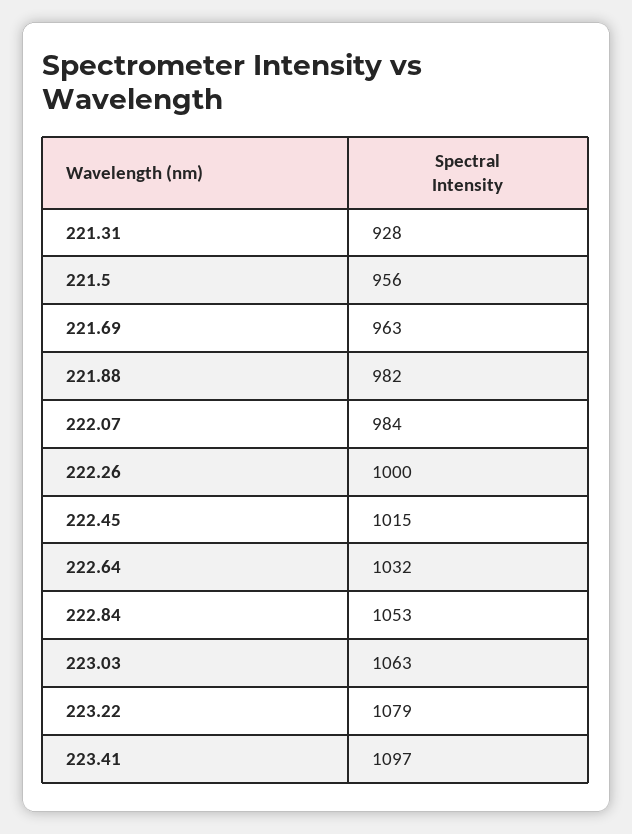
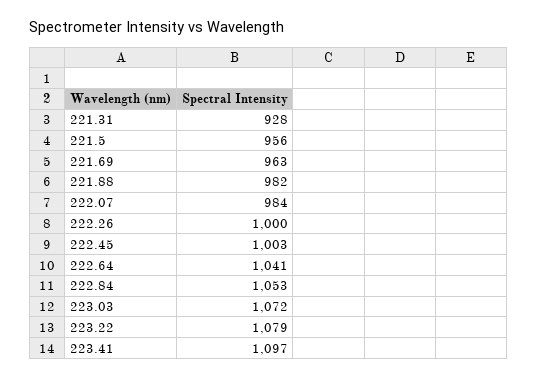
  {
    "221.31": 928,
    "221.5": 956,
    "221.69": 963,
    "221.88": 982,
    "222.07": 984,
    "222.26": 1000,
-   "222.45": 1015,
+   "222.45": 1003,
-   "222.64": 1032,
+   "222.64": 1041,
    "222.84": 1053,
-   "223.03": 1063,
+   "223.03": 1072,
    "223.22": 1079,
    "223.41": 1097
  }

